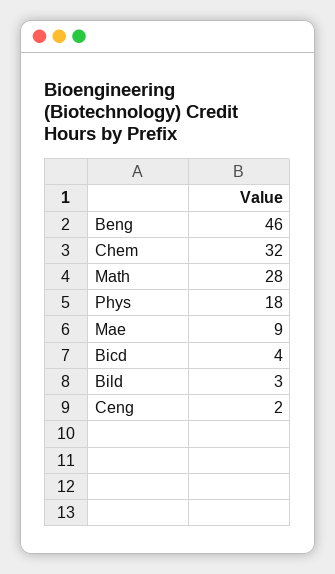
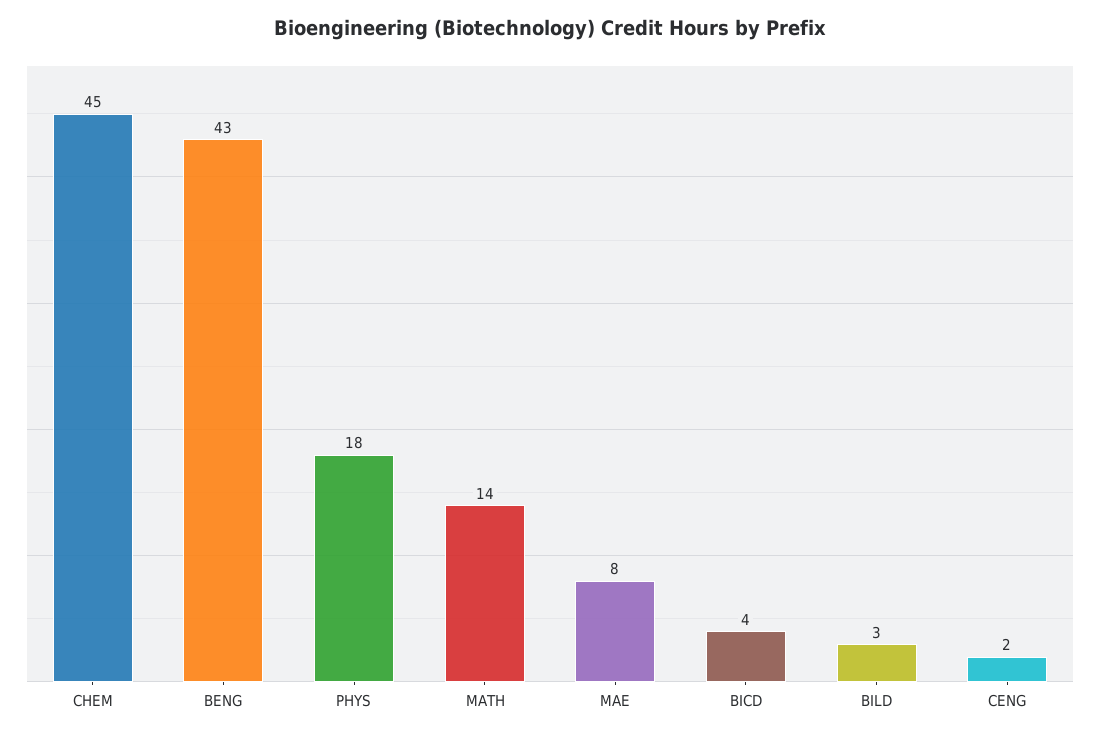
  {
-   "Beng": 46,
+   "Beng": 43,
-   "Chem": 32,
+   "Chem": 45,
-   "Math": 28,
+   "Math": 14,
    "Phys": 18,
-   "Mae": 9,
+   "Mae": 8,
    "Bicd": 4,
    "Bild": 3,
    "Ceng": 2
  }

